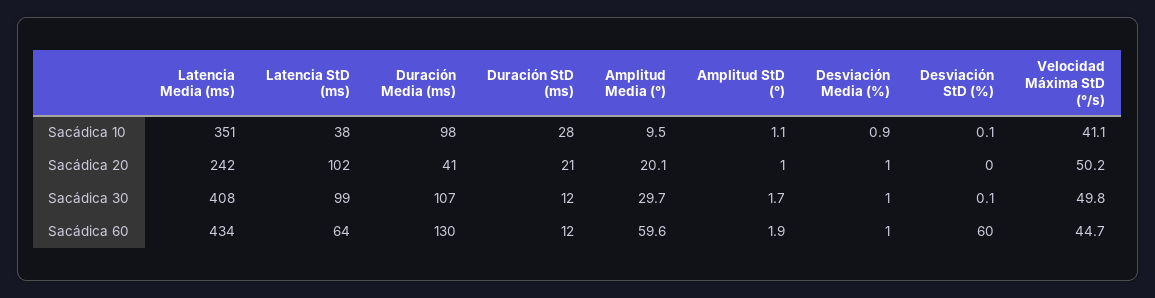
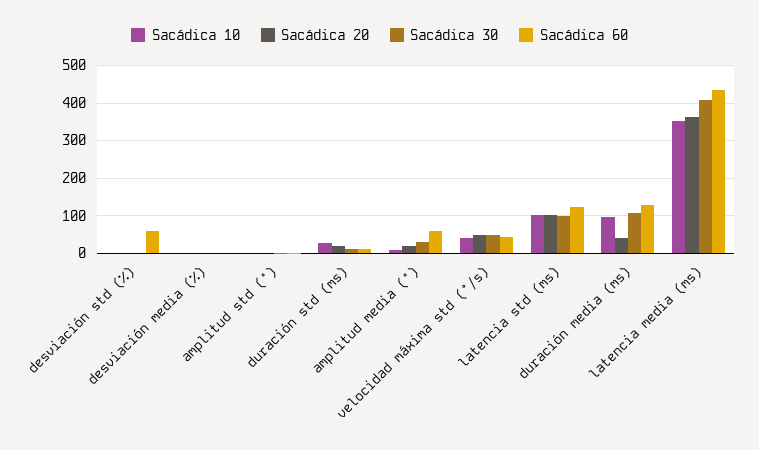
  {
    "Sacádica 10": {
      "Latencia Media (ms)": 351,
-     "Latencia StD (ms)": 38,
+     "Latencia StD (ms)": 100,
      "Duración Media (ms)": 98,
      "Duración StD (ms)": 28,
      "Amplitud Media (°)": 9.5,
      "Amplitud StD (°)": 1.1,
      "Desviación Media (%)": 0.9,
      "Desviación StD (%)": 0.1,
      "Velocidad Máxima StD (°/s)": 41.1
    },
    "Sacádica 20": {
-     "Latencia Media (ms)": 242,
+     "Latencia Media (ms)": 360,
      "Latencia StD (ms)": 102,
      "Duración Media (ms)": 41,
      "Duración StD (ms)": 21,
      "Amplitud Media (°)": 20.1,
      "Amplitud StD (°)": 1,
      "Desviación Media (%)": 1,
      "Desviación StD (%)": 0,
      "Velocidad Máxima StD (°/s)": 50.2
    },
    "Sacádica 30": {
      "Latencia Media (ms)": 408,
      "Latencia StD (ms)": 99,
      "Duración Media (ms)": 107,
      "Duración StD (ms)": 12,
      "Amplitud Media (°)": 29.7,
      "Amplitud StD (°)": 1.7,
      "Desviación Media (%)": 1,
      "Desviación StD (%)": 0.1,
      "Velocidad Máxima StD (°/s)": 49.8
    },
    "Sacádica 60": {
      "Latencia Media (ms)": 434,
-     "Latencia StD (ms)": 64,
+     "Latencia StD (ms)": 120,
      "Duración Media (ms)": 130,
      "Duración StD (ms)": 12,
      "Amplitud Media (°)": 59.6,
      "Amplitud StD (°)": 1.9,
      "Desviación Media (%)": 1,
      "Desviación StD (%)": 60,
      "Velocidad Máxima StD (°/s)": 44.7
    }
  }

